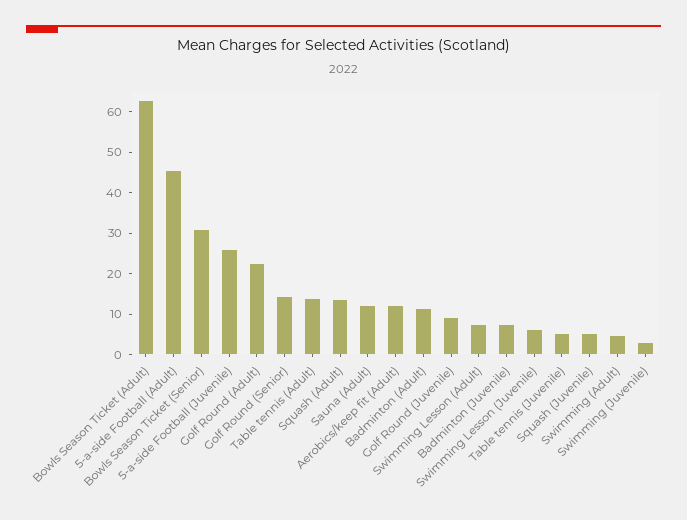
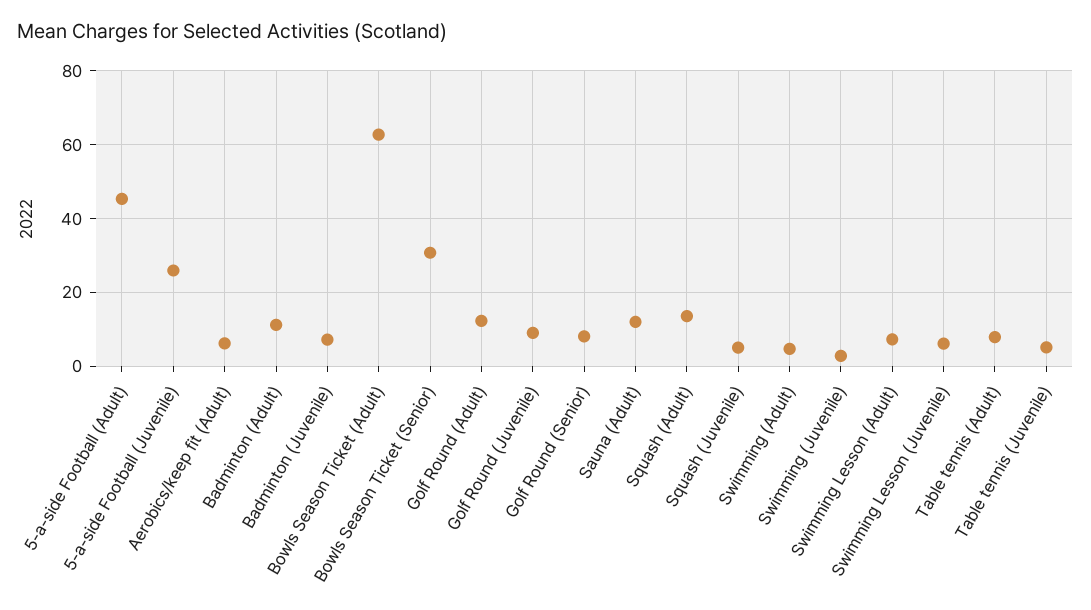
  {
    "Bowls Season Ticket (Adult)": 62,
    "5-a-side Football (Adult)": 46,
    "Bowls Season Ticket (Senior)": 30,
    "5-a-side Football (Juvenile)": 26,
-   "Golf Round (Adult)": 22,
+   "Golf Round (Adult)": 12,
-   "Golf Round (Senior)": 14,
+   "Golf Round (Senior)": 8,
-   "Table tennis (Adult)": 14,
+   "Table tennis (Adult)": 8,
    "Squash (Adult)": 14,
    "Sauna (Adult)": 12,
-   "Aerobics/keep fit (Adult)": 12,
+   "Aerobics/keep fit (Adult)": 6,
    "Badminton (Adult)": 12,
    "Golf Round (Juvenile)": 10,
    "Swimming Lesson (Adult)": 8,
    "Badminton (Juvenile)": 8,
    "Swimming Lesson (Juvenile)": 6,
    "Table tennis (Juvenile)": 6,
    "Squash (Juvenile)": 6,
    "Swimming (Adult)": 4,
    "Swimming (Juvenile)": 2
  }

